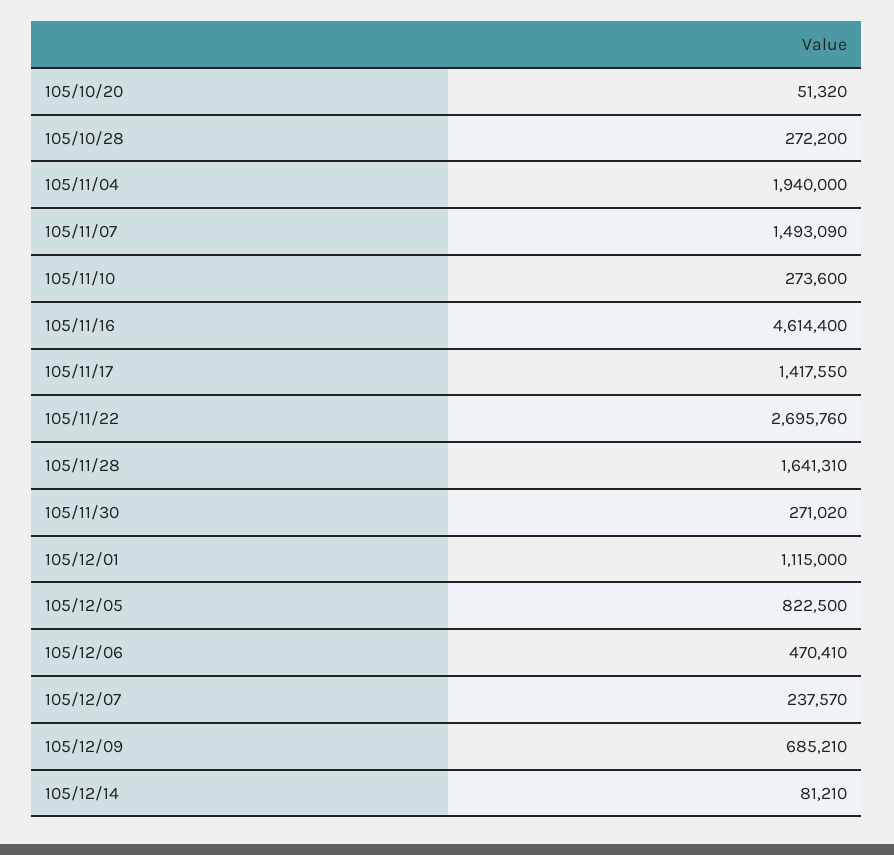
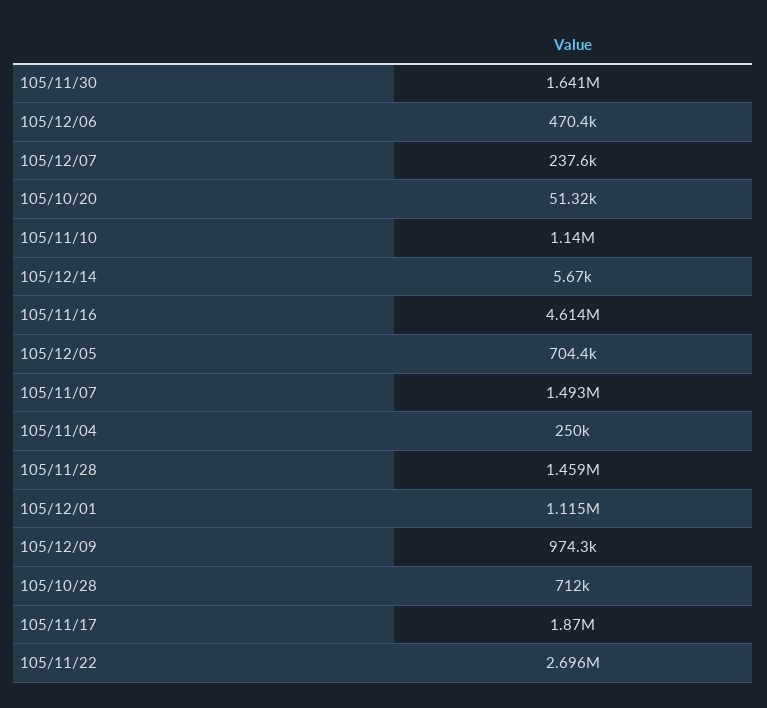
  {
    "105/10/20": 51320,
-   "105/10/28": 272200,
+   "105/10/28": 712000,
-   "105/11/04": 1940000,
+   "105/11/04": 250000,
    "105/11/07": 1493090,
-   "105/11/10": 273600,
+   "105/11/10": 1140000,
    "105/11/16": 4614400,
-   "105/11/17": 1417550,
+   "105/11/17": 1870000,
    "105/11/22": 2695760,
-   "105/11/28": 1641310,
+   "105/11/28": 1459000,
-   "105/11/30": 271020,
+   "105/11/30": 1641000,
    "105/12/01": 1115000,
-   "105/12/05": 822500,
+   "105/12/05": 704400,
    "105/12/06": 470410,
    "105/12/07": 237570,
-   "105/12/09": 685210,
+   "105/12/09": 974300,
-   "105/12/14": 81210
+   "105/12/14": 5670
  }

